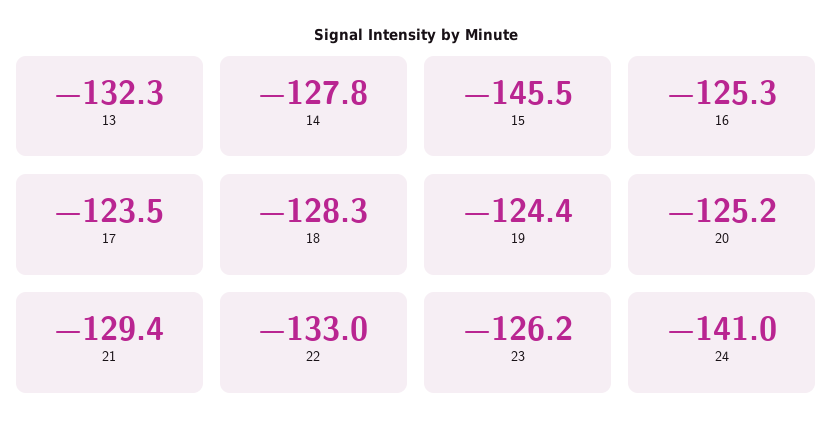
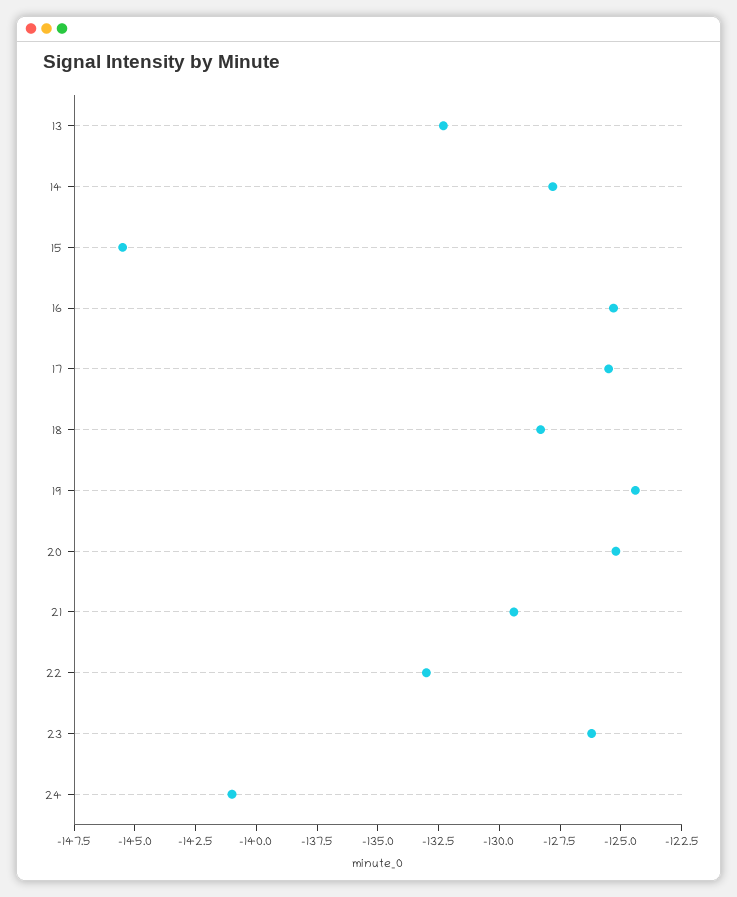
  {
    "13": -132.3,
    "14": -127.8,
    "15": -145.5,
    "16": -125.3,
-   "17": -123.5,
+   "17": -125.5,
    "18": -128.3,
    "19": -124.4,
    "20": -125.2,
    "21": -129.4,
    "22": -133,
    "23": -126.2,
    "24": -141
  }

